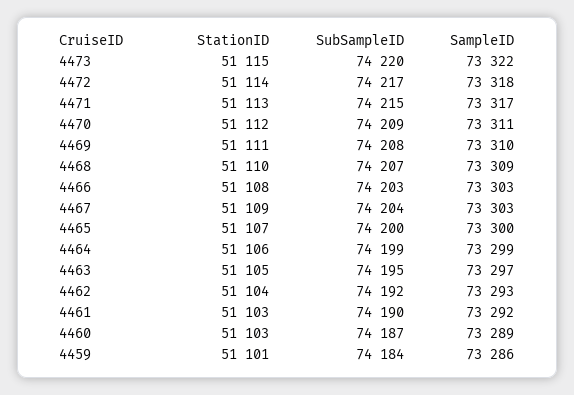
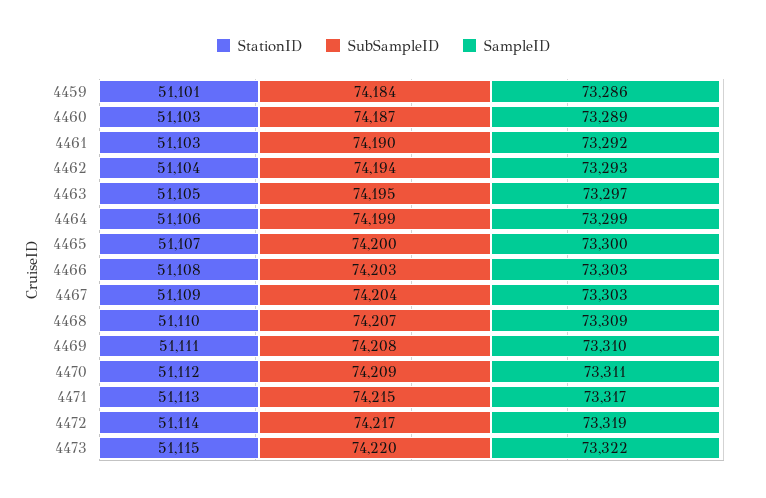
  {
    "StationID": {
      "4473": 51115,
      "4472": 51114,
      "4471": 51113,
      "4470": 51112,
      "4469": 51111,
      "4468": 51110,
      "4466": 51108,
      "4467": 51109,
      "4465": 51107,
      "4464": 51106,
      "4463": 51105,
      "4462": 51104,
      "4461": 51103,
      "4460": 51103,
      "4459": 51101
    },
    "SubSampleID": {
      "4473": 74220,
      "4472": 74217,
      "4471": 74215,
      "4470": 74209,
      "4469": 74208,
      "4468": 74207,
      "4466": 74203,
      "4467": 74204,
      "4465": 74200,
      "4464": 74199,
      "4463": 74195,
-     "4462": 74192,
+     "4462": 74194,
      "4461": 74190,
      "4460": 74187,
      "4459": 74184
    },
    "SampleID": {
      "4473": 73322,
-     "4472": 73318,
+     "4472": 73319,
      "4471": 73317,
      "4470": 73311,
      "4469": 73310,
      "4468": 73309,
      "4466": 73303,
      "4467": 73303,
      "4465": 73300,
      "4464": 73299,
      "4463": 73297,
      "4462": 73293,
      "4461": 73292,
      "4460": 73289,
      "4459": 73286
    }
  }

